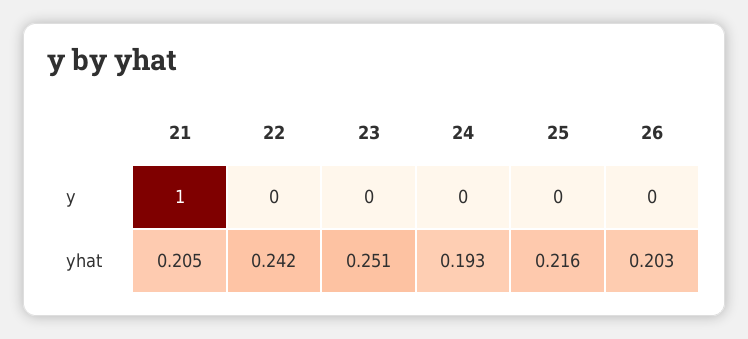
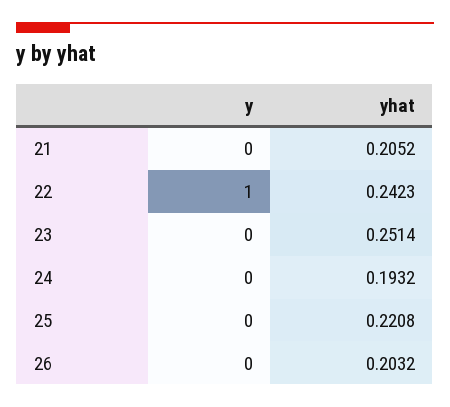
  {
    "21": {
-     "y": 1,
+     "y": 0,
      "yhat": 0.2052
    },
    "22": {
-     "y": 0,
+     "y": 1,
      "yhat": 0.2423
    },
    "23": {
      "y": 0,
      "yhat": 0.2514
    },
    "24": {
      "y": 0,
      "yhat": 0.1932
    },
    "25": {
      "y": 0,
-     "yhat": 0.216
+     "yhat": 0.2208
    },
    "26": {
      "y": 0,
      "yhat": 0.2032
    }
  }

